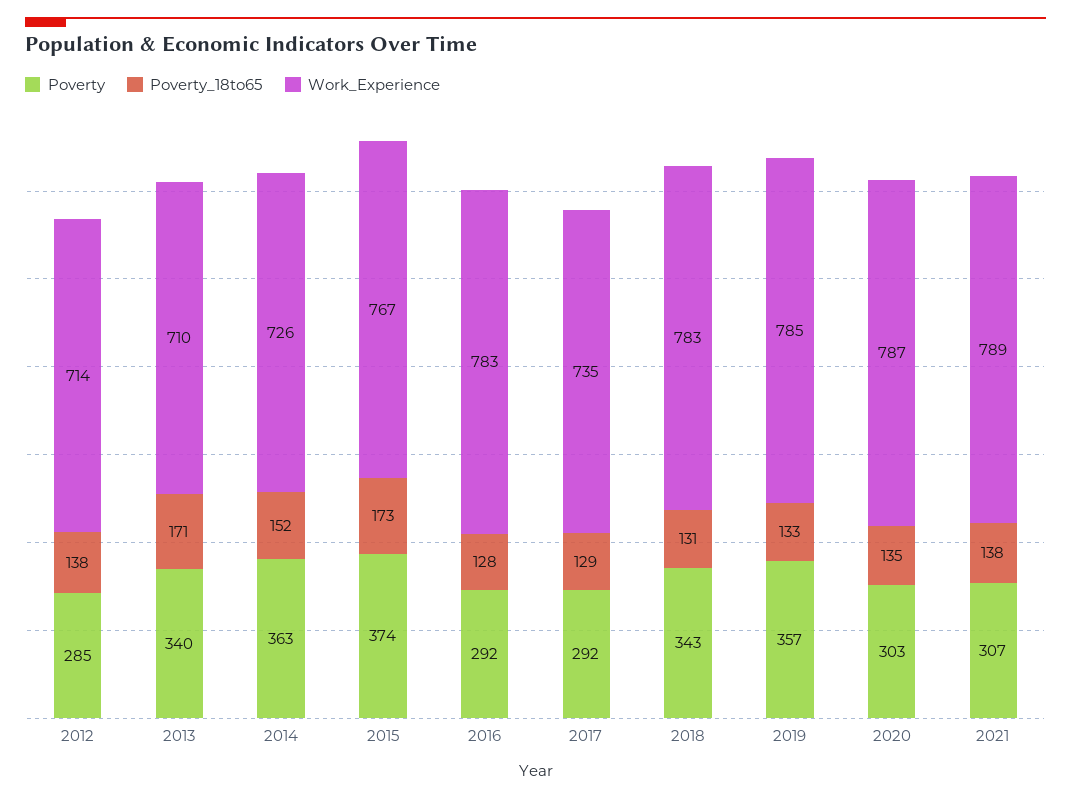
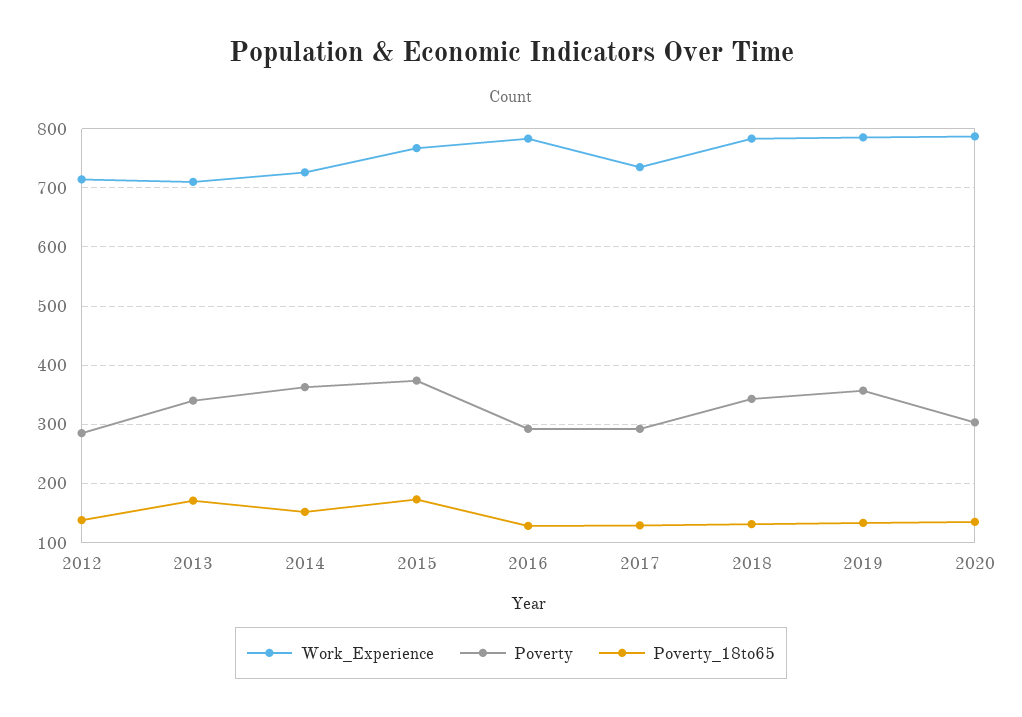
  {
    "Poverty": {
      "2012": 285,
      "2013": 340,
      "2014": 363,
      "2015": 374,
      "2016": 292,
      "2017": 292,
      "2018": 343,
      "2019": 357,
-     "2020": 303,
+     "2020": 303
-     "2021": 307
    },
    "Poverty_18to65": {
      "2012": 138,
      "2013": 171,
      "2014": 152,
      "2015": 173,
      "2016": 128,
      "2017": 129,
      "2018": 131,
      "2019": 133,
-     "2020": 135,
+     "2020": 135
-     "2021": 138
    },
    "Work_Experience": {
      "2012": 714,
      "2013": 710,
      "2014": 726,
      "2015": 767,
      "2016": 783,
      "2017": 735,
      "2018": 783,
      "2019": 785,
-     "2020": 787,
+     "2020": 787
-     "2021": 789
    }
  }

